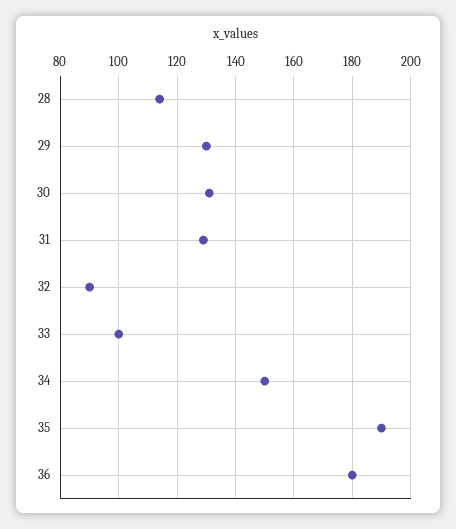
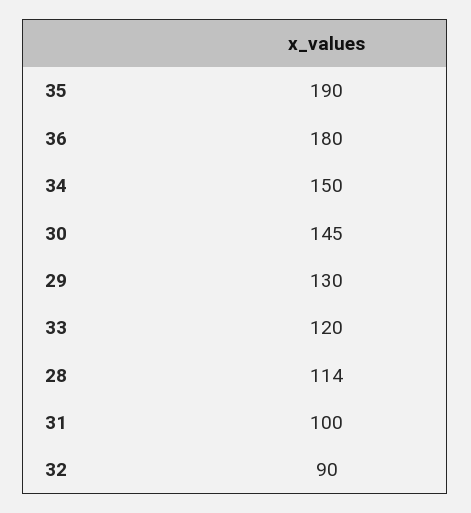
  {
    "28": 114,
    "29": 130,
-   "30": 130,
+   "30": 145,
-   "31": 130,
+   "31": 100,
    "32": 90,
-   "33": 100,
+   "33": 120,
    "34": 150,
    "35": 190,
    "36": 180
  }

